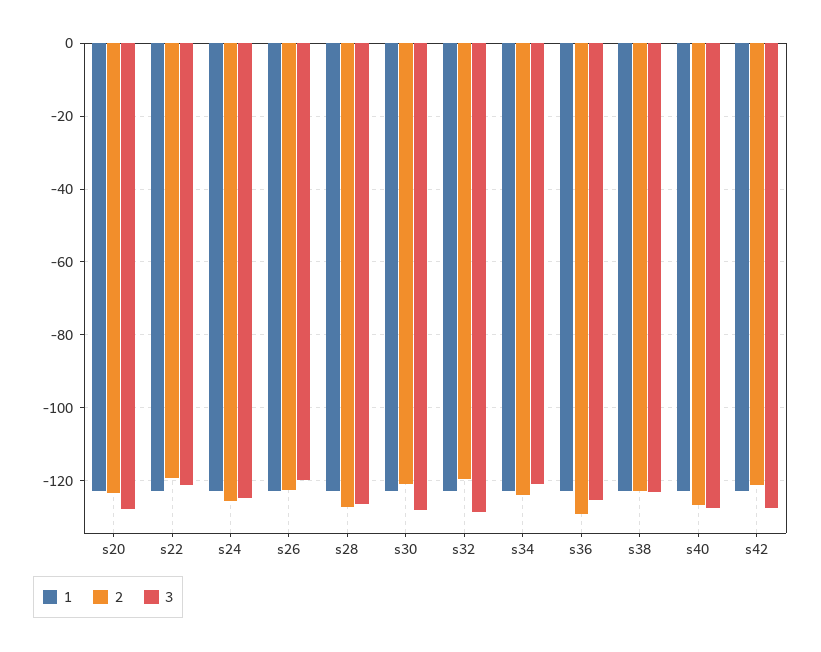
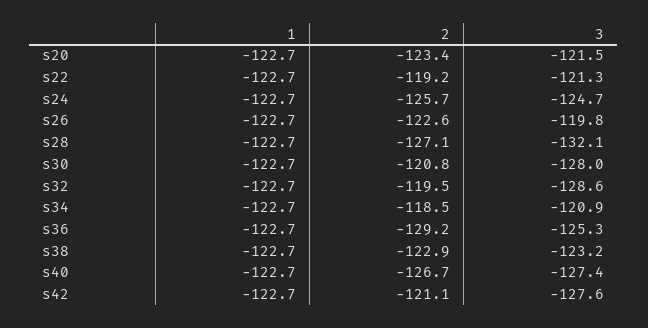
  {
    "1": {
      "s20": -122.7,
      "s22": -122.7,
      "s24": -122.7,
      "s26": -122.7,
      "s28": -122.7,
      "s30": -122.7,
      "s32": -122.7,
      "s34": -122.7,
      "s36": -122.7,
      "s38": -122.7,
      "s40": -122.7,
      "s42": -122.7
    },
    "2": {
      "s20": -123.4,
      "s22": -119.2,
      "s24": -125.7,
      "s26": -122.6,
      "s28": -127.1,
      "s30": -120.8,
      "s32": -119.5,
-     "s34": -124,
+     "s34": -118.5,
      "s36": -129.2,
      "s38": -122.9,
      "s40": -126.7,
      "s42": -121.1
    },
    "3": {
-     "s20": -128,
+     "s20": -121.5,
      "s22": -121.3,
      "s24": -124.7,
      "s26": -119.8,
-     "s28": -126,
+     "s28": -132.1,
      "s30": -128,
      "s32": -128.6,
      "s34": -120.9,
      "s36": -125.3,
      "s38": -123.2,
      "s40": -127.4,
      "s42": -127.6
    }
  }

